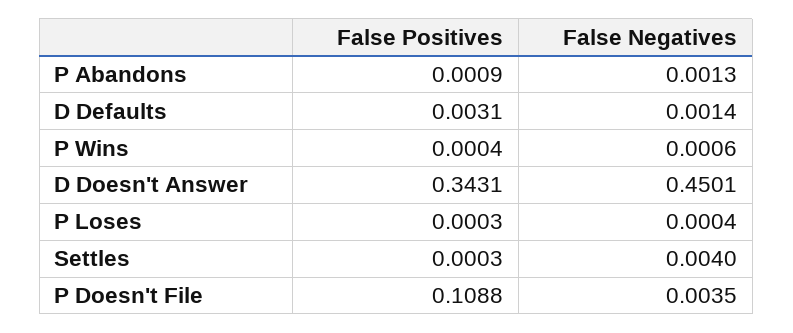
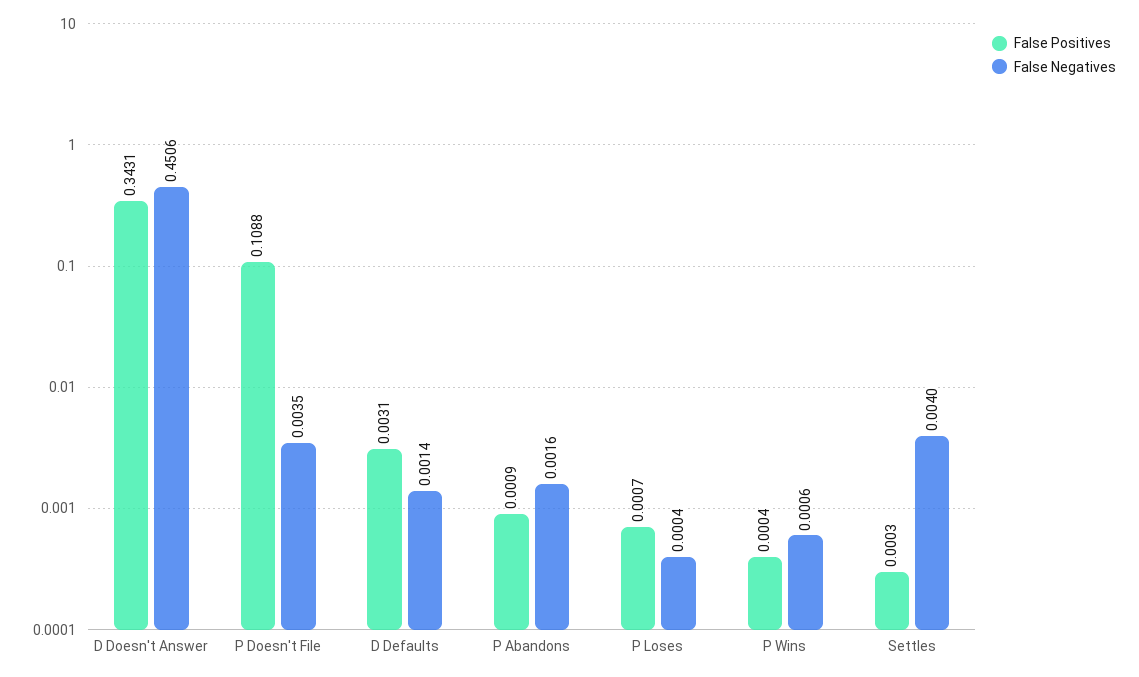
  {
    "False Positives": {
      "P Abandons": 0.0009,
      "D Defaults": 0.0031,
      "P Wins": 0.0004,
      "D Doesn't Answer": 0.3431,
-     "P Loses": 0.0003,
+     "P Loses": 0.0007,
      "Settles": 0.0003,
      "P Doesn't File": 0.1088
    },
    "False Negatives": {
-     "P Abandons": 0.0013,
+     "P Abandons": 0.0016,
      "D Defaults": 0.0014,
      "P Wins": 0.0006,
-     "D Doesn't Answer": 0.4501,
+     "D Doesn't Answer": 0.4506,
      "P Loses": 0.0004,
      "Settles": 0.004,
      "P Doesn't File": 0.0035
    }
  }

